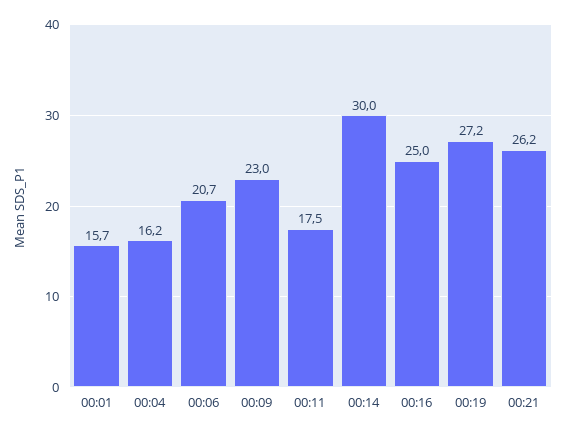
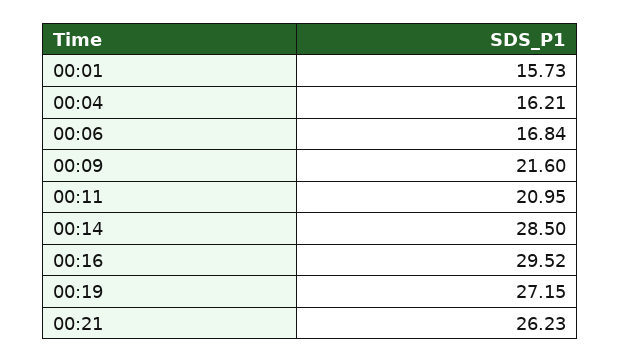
  {
    "00:01": 15.73,
    "00:04": 16.21,
-   "00:06": 20.7,
+   "00:06": 16.84,
-   "00:09": 23,
+   "00:09": 21.6,
-   "00:11": 17.5,
+   "00:11": 20.95,
-   "00:14": 30,
+   "00:14": 28.5,
-   "00:16": 25,
+   "00:16": 29.52,
    "00:19": 27.15,
    "00:21": 26.23
  }

